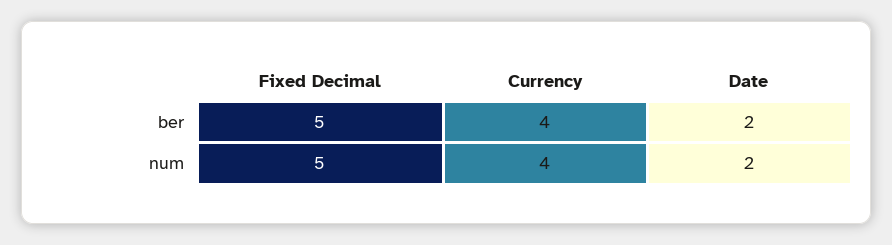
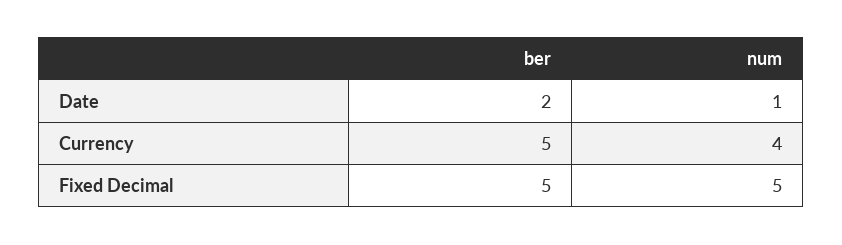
  {
    "Fixed Decimal": {
      "ber": 5,
      "num": 5
    },
    "Currency": {
-     "ber": 4,
+     "ber": 5,
      "num": 4
    },
    "Date": {
      "ber": 2,
-     "num": 2
+     "num": 1
    }
  }

